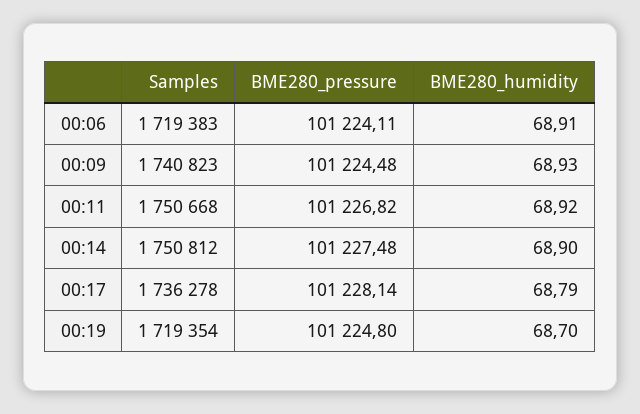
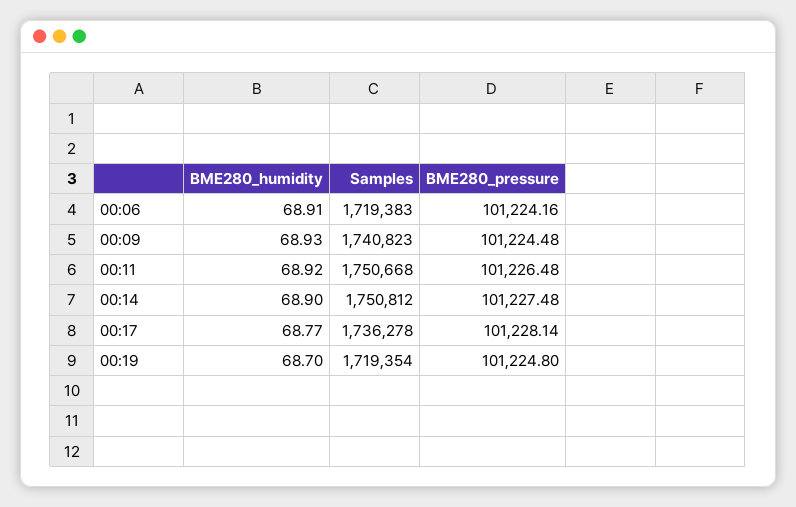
  {
    "Samples": {
      "00:06": 1719383,
      "00:09": 1740823,
      "00:11": 1750668,
      "00:14": 1750812,
      "00:17": 1736278,
      "00:19": 1719354
    },
    "BME280_pressure": {
-     "00:06": 101224.11,
+     "00:06": 101224.16,
      "00:09": 101224.48,
-     "00:11": 101226.82,
+     "00:11": 101226.48,
      "00:14": 101227.48,
      "00:17": 101228.14,
      "00:19": 101224.8
    },
    "BME280_humidity": {
      "00:06": 68.91,
      "00:09": 68.93,
      "00:11": 68.92,
      "00:14": 68.9,
-     "00:17": 68.79,
+     "00:17": 68.77,
      "00:19": 68.7
    }
  }

